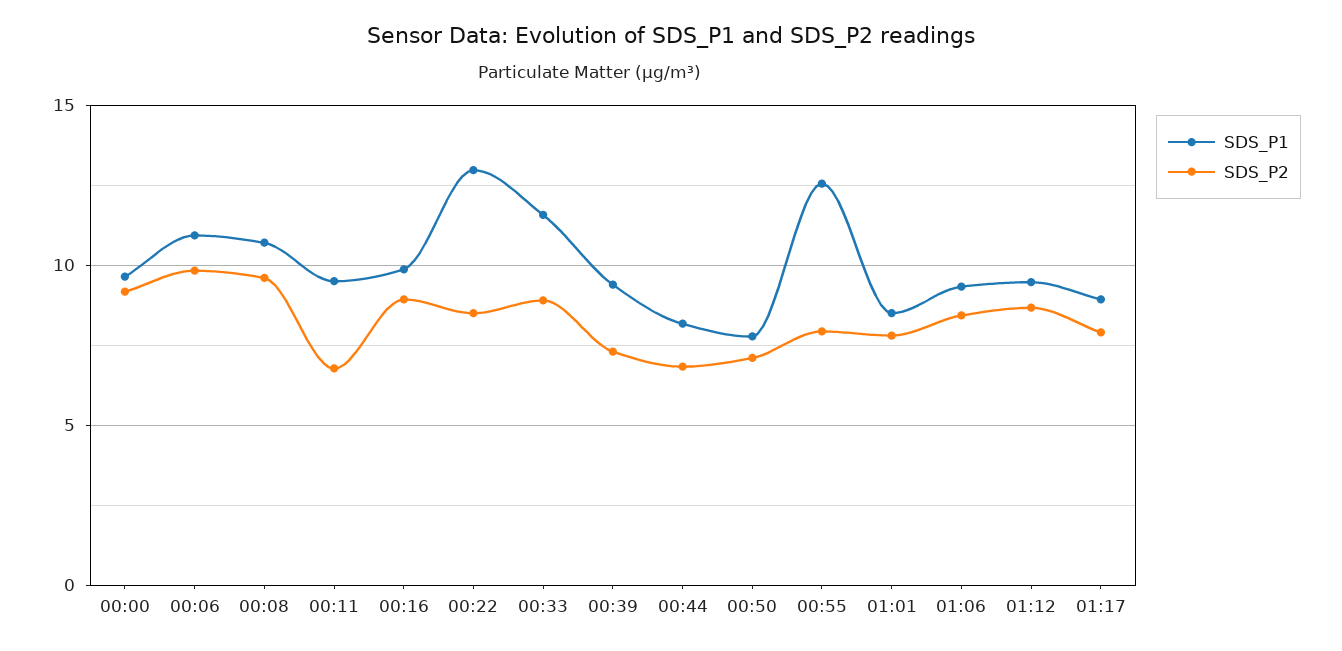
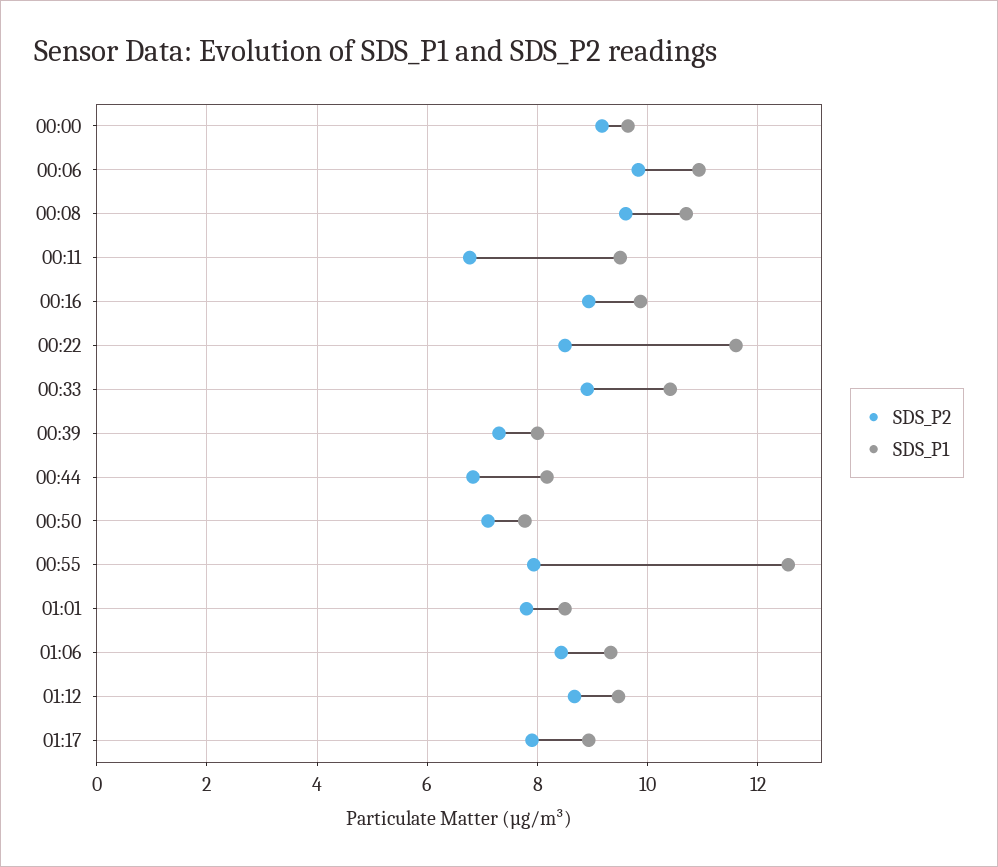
  {
    "SDS_P1": {
      "00:00": 9.6,
      "00:06": 11,
      "00:08": 10.8,
      "00:11": 9.6,
      "00:16": 9.8,
-     "00:22": 13,
+     "00:22": 11.6,
-     "00:33": 11.5,
+     "00:33": 10.4,
-     "00:39": 9.5,
+     "00:39": 8,
      "00:44": 8.2,
      "00:50": 7.8,
      "00:55": 12.6,
      "01:01": 8.6,
      "01:06": 9.4,
      "01:12": 9.4,
      "01:17": 9
    },
    "SDS_P2": {
      "00:00": 9.2,
      "00:06": 9.8,
      "00:08": 9.6,
      "00:11": 6.8,
      "00:16": 9,
      "00:22": 8.6,
      "00:33": 9,
      "00:39": 7.4,
      "00:44": 6.8,
      "00:50": 7.2,
      "00:55": 8,
      "01:01": 7.8,
      "01:06": 8.4,
      "01:12": 8.6,
      "01:17": 8
    }
  }

